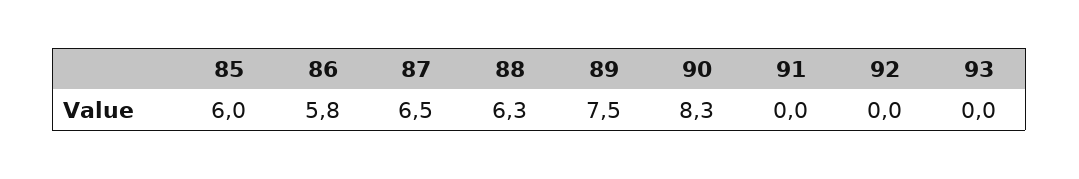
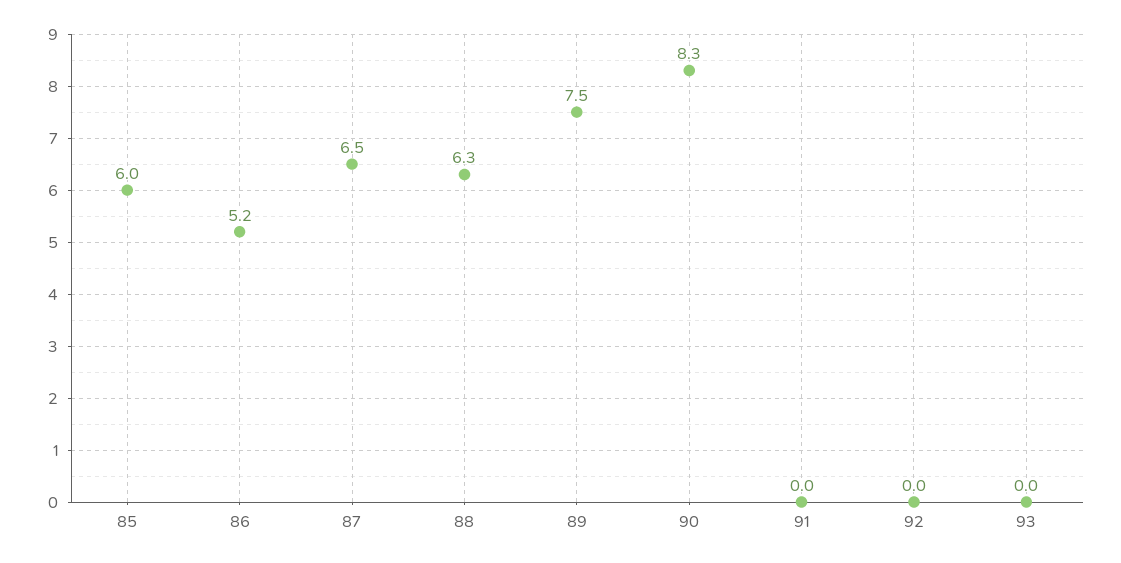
  {
    "85": 6,
-   "86": 5.8,
+   "86": 5.2,
    "87": 6.5,
    "88": 6.3,
    "89": 7.5,
    "90": 8.3,
    "91": 0,
    "92": 0,
    "93": 0
  }

